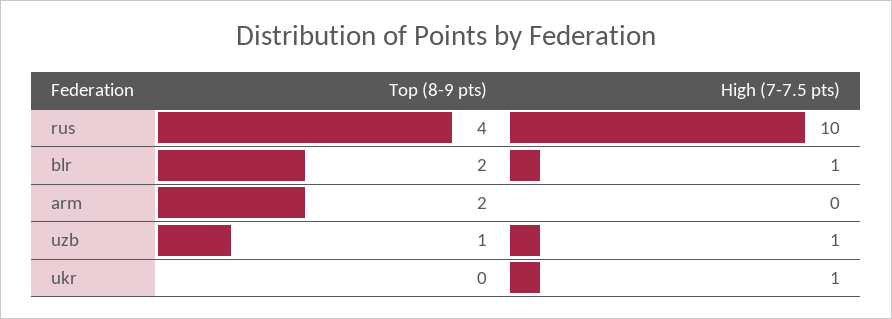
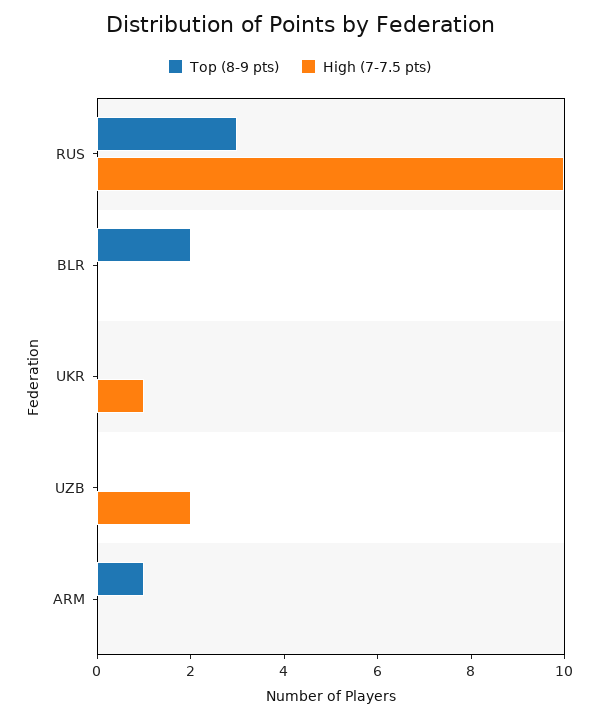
  {
    "Top (8-9 pts)": {
-     "rus": 4,
+     "rus": 3,
      "blr": 2,
-     "arm": 2,
+     "arm": 1,
-     "uzb": 1,
+     "uzb": 0,
      "ukr": 0
    },
    "High (7-7.5 pts)": {
      "rus": 10,
-     "blr": 1,
+     "blr": 0,
      "arm": 0,
-     "uzb": 1,
+     "uzb": 2,
      "ukr": 1
    }
  }

